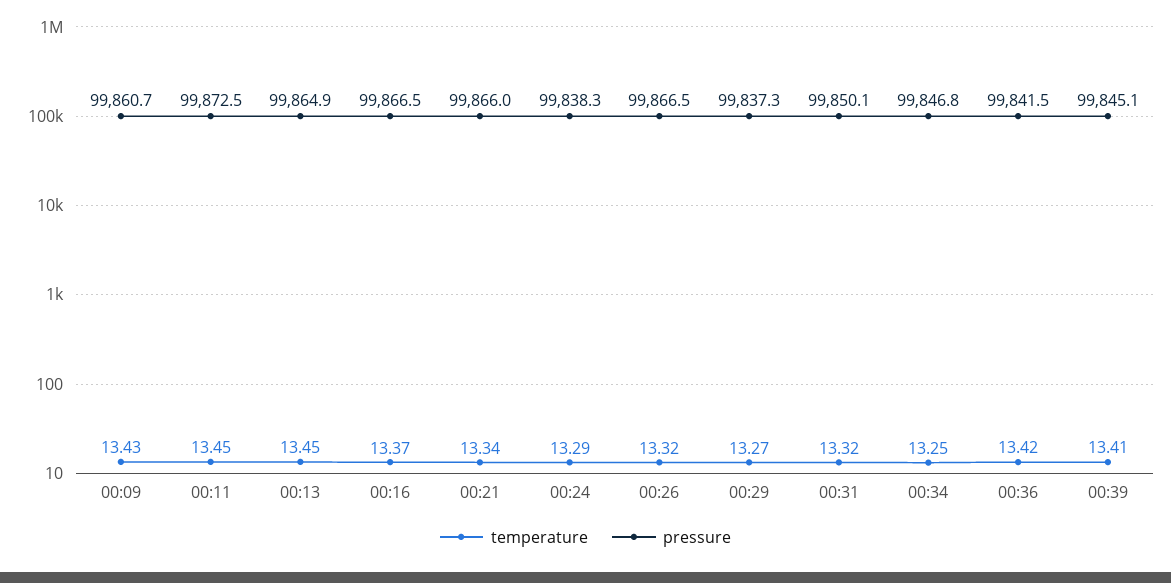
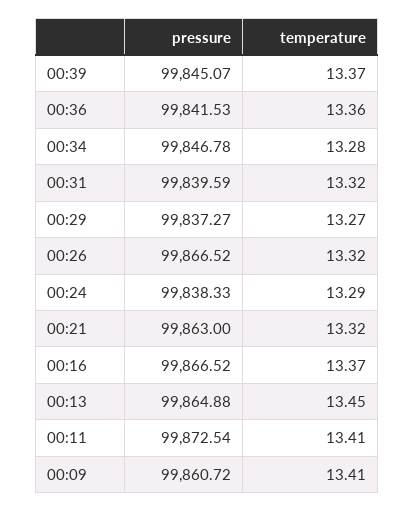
  {
    "temperature": {
-     "00:09": 13.43,
+     "00:09": 13.41,
-     "00:11": 13.45,
+     "00:11": 13.41,
      "00:13": 13.45,
      "00:16": 13.37,
-     "00:21": 13.34,
+     "00:21": 13.32,
      "00:24": 13.29,
      "00:26": 13.32,
      "00:29": 13.27,
      "00:31": 13.32,
-     "00:34": 13.25,
+     "00:34": 13.28,
-     "00:36": 13.42,
+     "00:36": 13.36,
-     "00:39": 13.41
+     "00:39": 13.37
    },
    "pressure": {
      "00:09": 99860.72,
      "00:11": 99872.54,
      "00:13": 99864.88,
      "00:16": 99866.52,
-     "00:21": 99866,
+     "00:21": 99863,
      "00:24": 99838.33,
      "00:26": 99866.52,
      "00:29": 99837.27,
-     "00:31": 99850.1,
+     "00:31": 99839.59,
      "00:34": 99846.78,
      "00:36": 99841.53,
      "00:39": 99845.07
    }
  }

